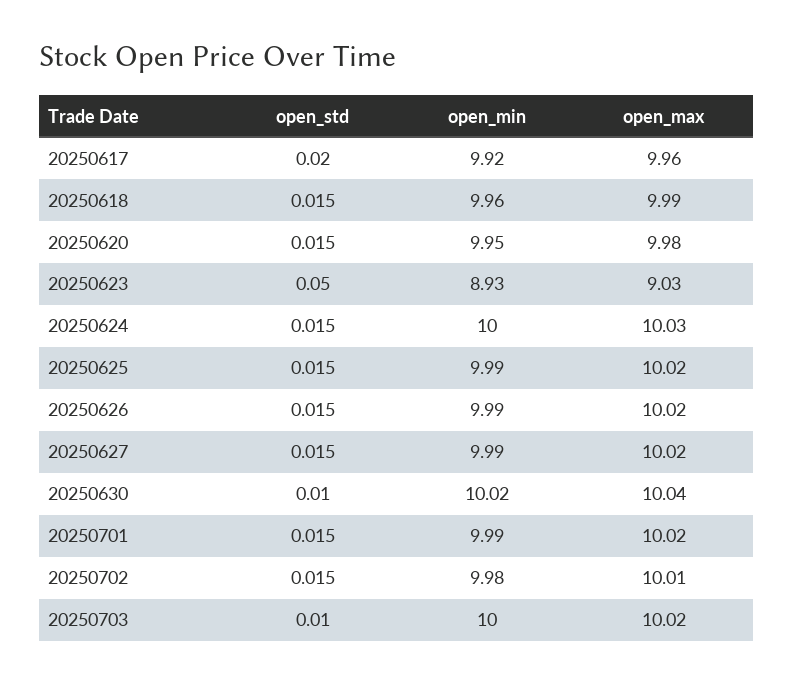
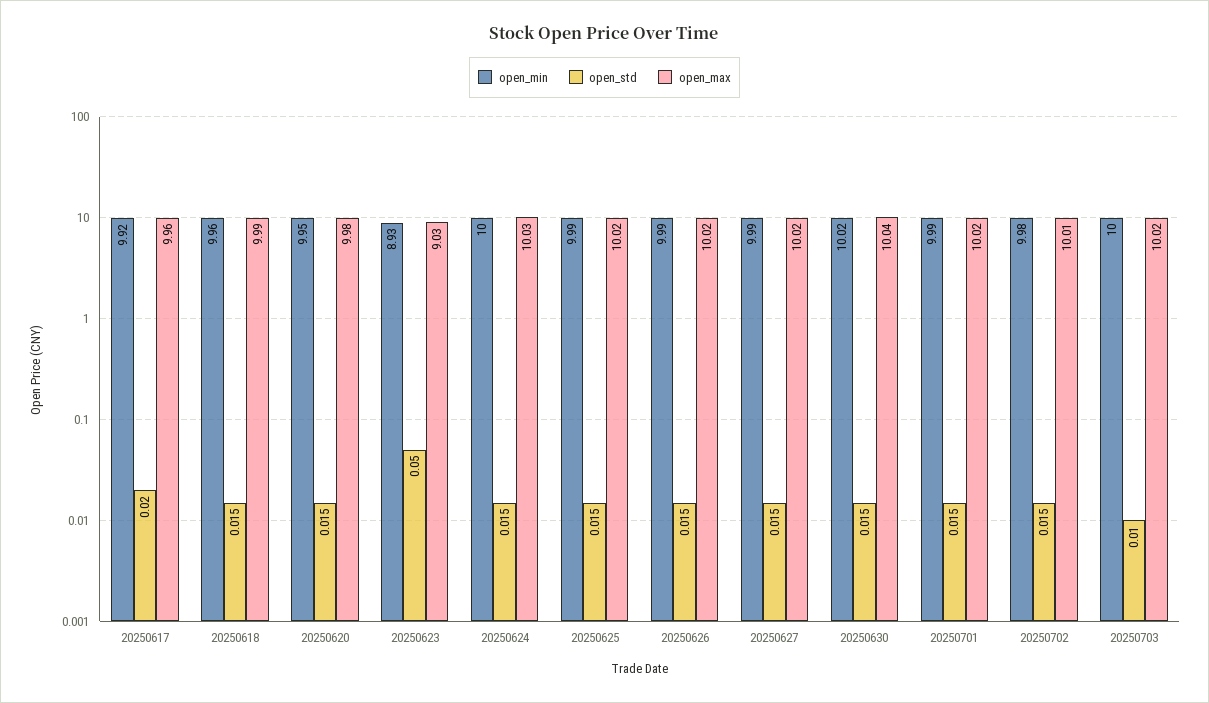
  {
    "open_std": {
      "20250617": 0.02,
      "20250618": 0.015,
      "20250620": 0.015,
      "20250623": 0.05,
      "20250624": 0.015,
      "20250625": 0.015,
      "20250626": 0.015,
      "20250627": 0.015,
-     "20250630": 0.01,
+     "20250630": 0.015,
      "20250701": 0.015,
      "20250702": 0.015,
      "20250703": 0.01
    },
    "open_min": {
      "20250617": 9.92,
      "20250618": 9.96,
      "20250620": 9.95,
      "20250623": 8.93,
      "20250624": 10,
      "20250625": 9.99,
      "20250626": 9.99,
      "20250627": 9.99,
      "20250630": 10.02,
      "20250701": 9.99,
      "20250702": 9.98,
      "20250703": 10
    },
    "open_max": {
      "20250617": 9.96,
      "20250618": 9.99,
      "20250620": 9.98,
      "20250623": 9.03,
      "20250624": 10.03,
      "20250625": 10.02,
      "20250626": 10.02,
      "20250627": 10.02,
      "20250630": 10.04,
      "20250701": 10.02,
      "20250702": 10.01,
      "20250703": 10.02
    }
  }

